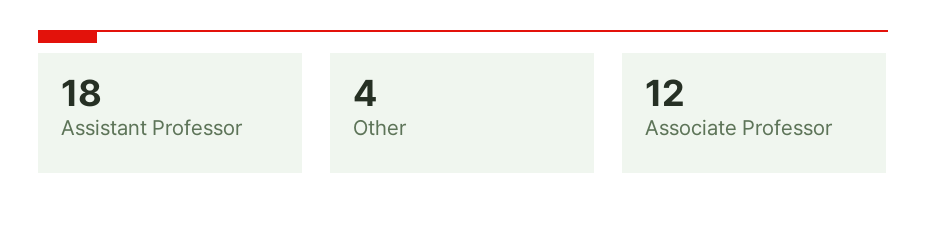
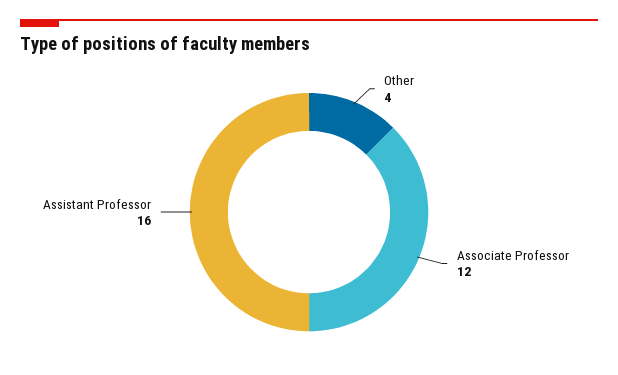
  {
-   "Assistant Professor": 18,
+   "Assistant Professor": 16,
    "Other": 4,
    "Associate Professor": 12
  }

